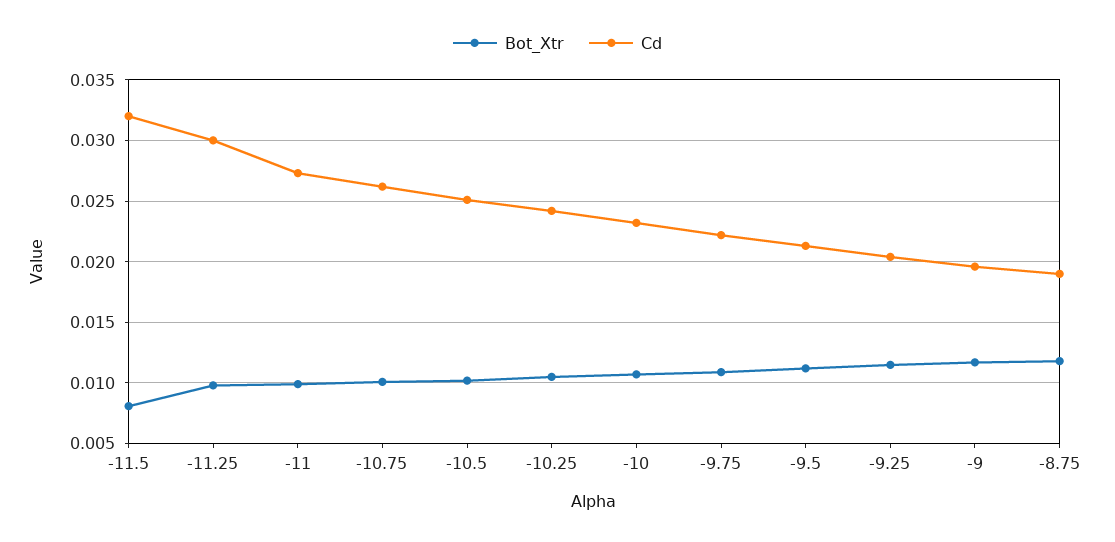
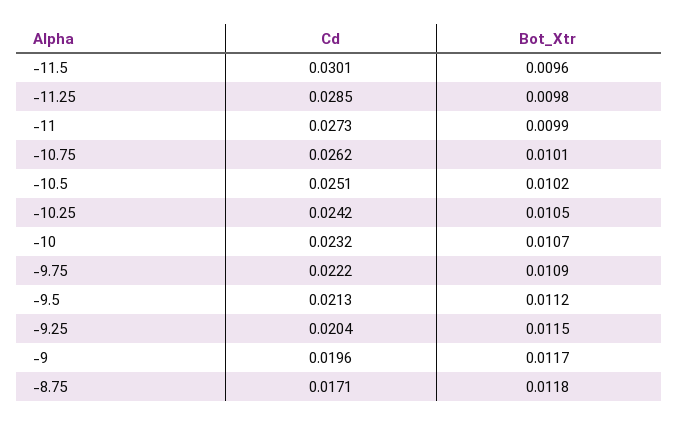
  {
    "Bot_Xtr": {
-     "-11.5": 0.008,
+     "-11.5": 0.0096,
      "-11.25": 0.0098,
      "-11": 0.0099,
      "-10.75": 0.0101,
      "-10.5": 0.0102,
      "-10.25": 0.0105,
      "-10": 0.0107,
      "-9.75": 0.0109,
      "-9.5": 0.0112,
      "-9.25": 0.0115,
      "-9": 0.0117,
      "-8.75": 0.0118
    },
    "Cd": {
-     "-11.5": 0.032,
+     "-11.5": 0.0301,
-     "-11.25": 0.03,
+     "-11.25": 0.0285,
      "-11": 0.0273,
      "-10.75": 0.0262,
      "-10.5": 0.0251,
      "-10.25": 0.0242,
      "-10": 0.0232,
      "-9.75": 0.0222,
      "-9.5": 0.0213,
      "-9.25": 0.0204,
      "-9": 0.0196,
-     "-8.75": 0.019
+     "-8.75": 0.0171
    }
  }

